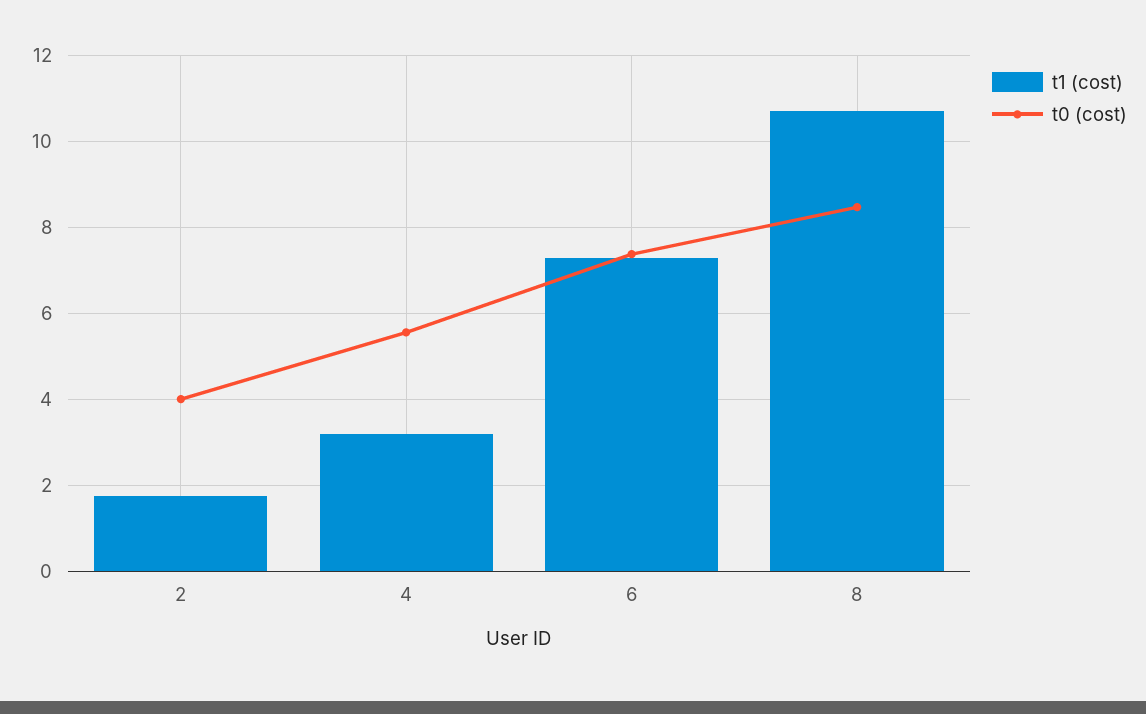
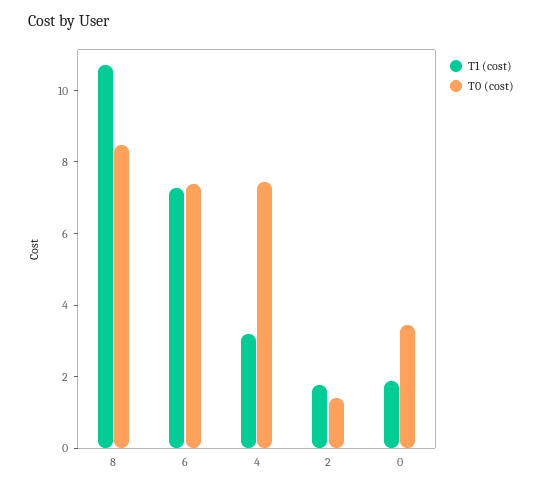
  {
    "t1 (cost)": {
      "2": 1.8,
      "4": 3.2,
      "6": 7.2,
-     "8": 10.8
+     "8": 10.8,
+     "0": 2
    },
    "t0 (cost)": {
-     "2": 4,
+     "2": 1.5,
-     "4": 5.6,
+     "4": 7.5,
      "6": 7.4,
-     "8": 8.4
+     "8": 8.4,
+     "0": 3.5
    }
  }

